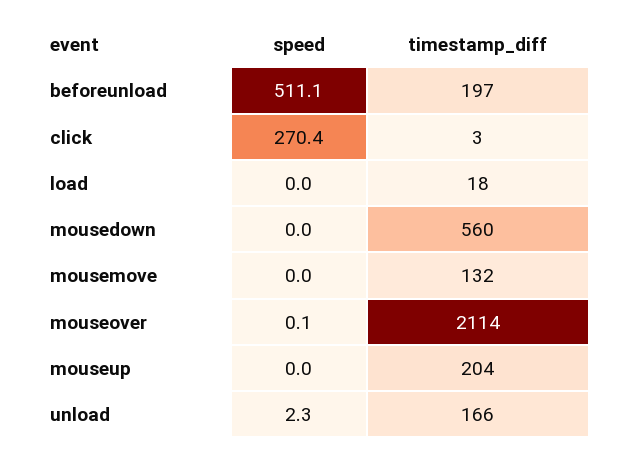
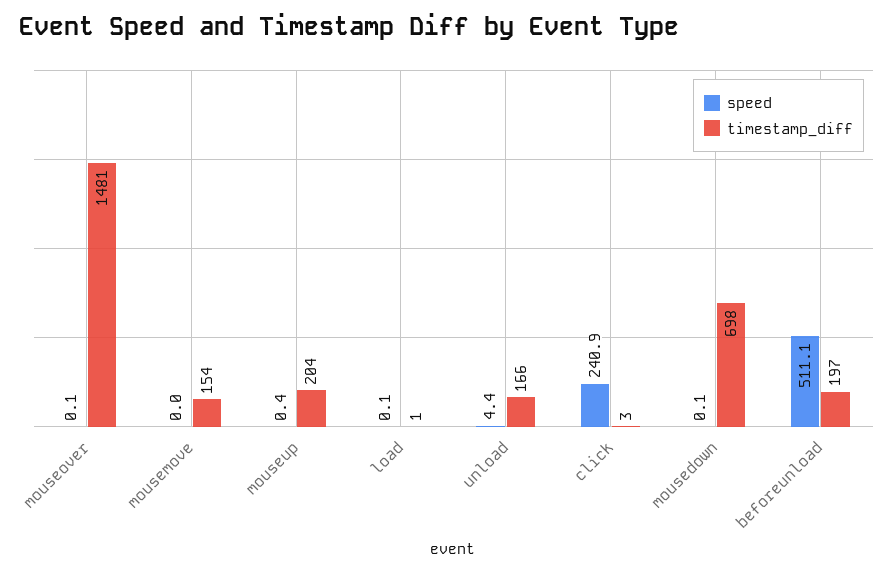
  {
    "speed": {
      "beforeunload": 511.1,
-     "click": 270.4,
+     "click": 240.9,
-     "load": 0,
+     "load": 0.1,
-     "mousedown": 0,
+     "mousedown": 0.1,
      "mousemove": 0,
      "mouseover": 0.1,
-     "mouseup": 0,
+     "mouseup": 0.4,
-     "unload": 2.3
+     "unload": 4.4
    },
    "timestamp_diff": {
      "beforeunload": 197,
      "click": 3,
-     "load": 18,
+     "load": 1,
-     "mousedown": 560,
+     "mousedown": 698,
-     "mousemove": 132,
+     "mousemove": 154,
-     "mouseover": 2114,
+     "mouseover": 1481,
      "mouseup": 204,
      "unload": 166
    }
  }

